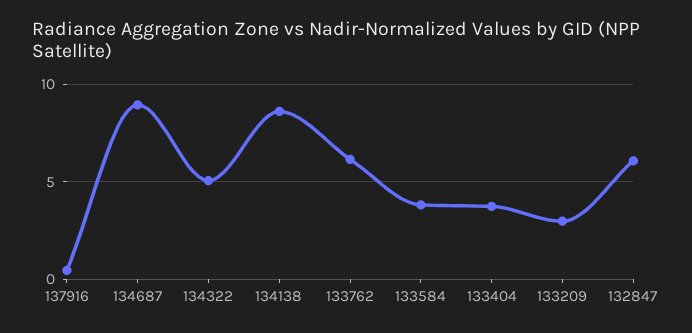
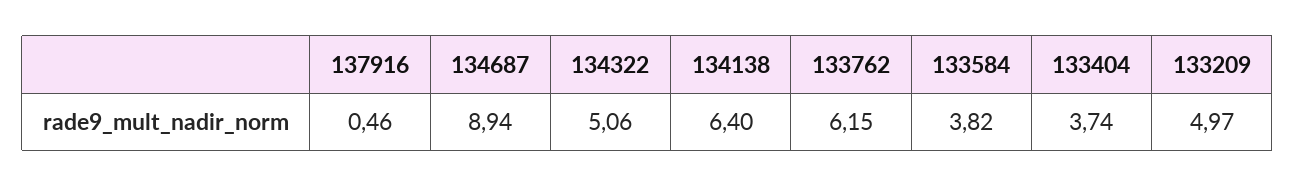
  {
    "137916": 0.46,
    "134687": 8.94,
    "134322": 5.06,
-   "134138": 8.5,
+   "134138": 6.4,
    "133762": 6.15,
    "133584": 3.82,
    "133404": 3.74,
-   "133209": 3,
+   "133209": 4.97
-   "132847": 6
  }

